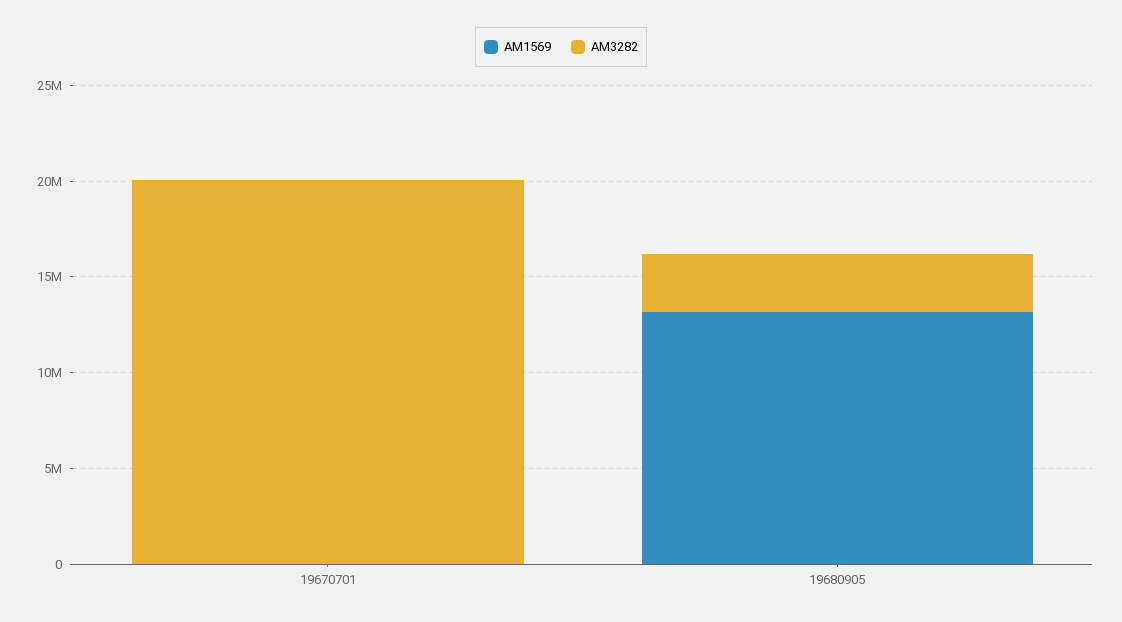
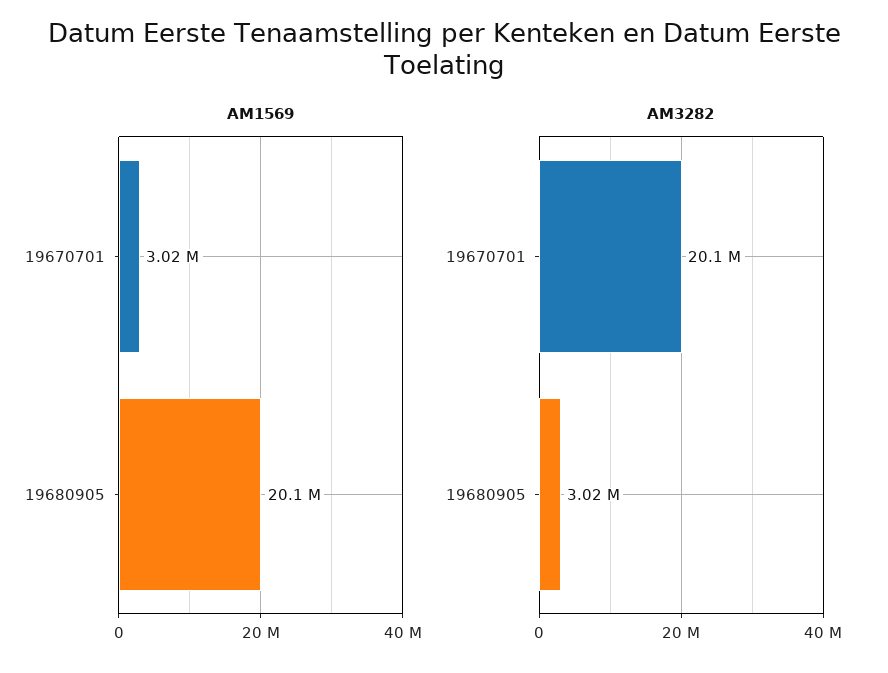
  {
    "AM1569": {
-     "19670701": 0,
+     "19670701": 3020000,
-     "19680905": 13000000
+     "19680905": 20100000
    },
    "AM3282": {
      "19670701": 20100000,
      "19680905": 3020000
    }
  }

